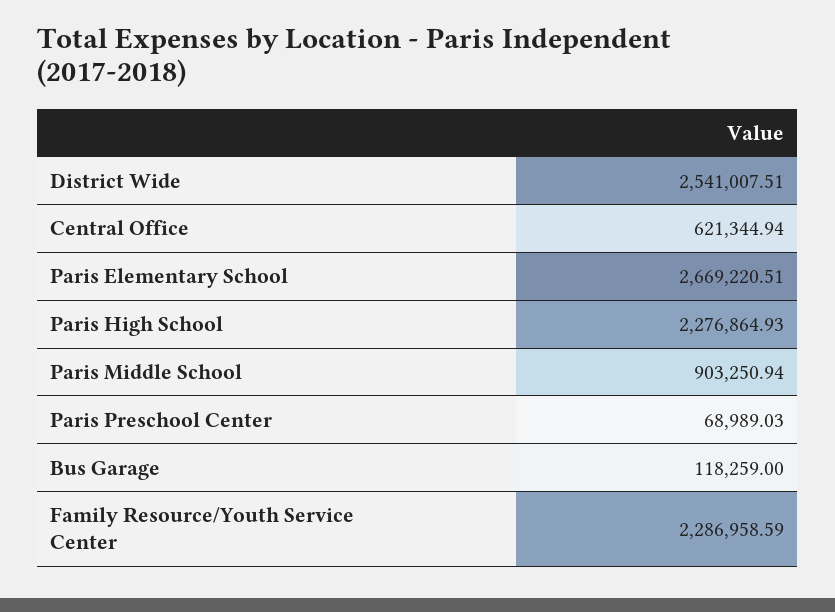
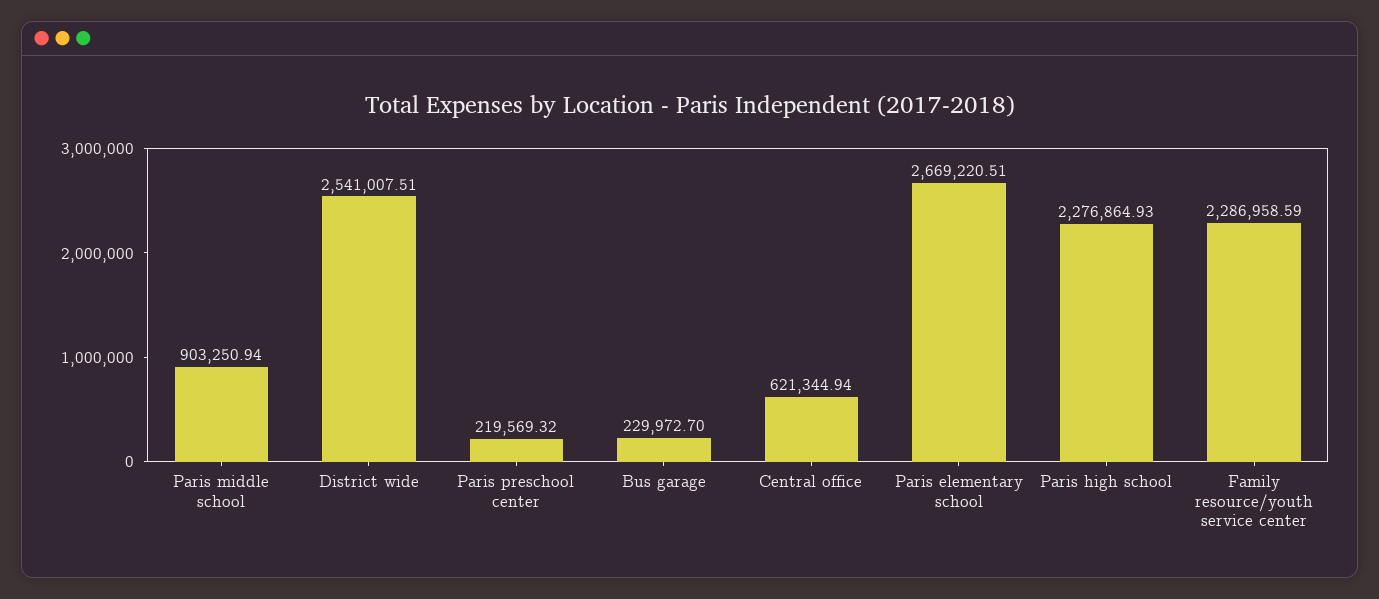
  {
    "District Wide": 2541007.51,
    "Central Office": 621344.94,
    "Paris Elementary School": 2669220.51,
    "Paris High School": 2276864.93,
    "Paris Middle School": 903250.94,
-   "Paris Preschool Center": 68989.03,
+   "Paris Preschool Center": 219569.32,
-   "Bus Garage": 118259,
+   "Bus Garage": 229972.7,
    "Family Resource/Youth Service Center": 2286958.59
  }

